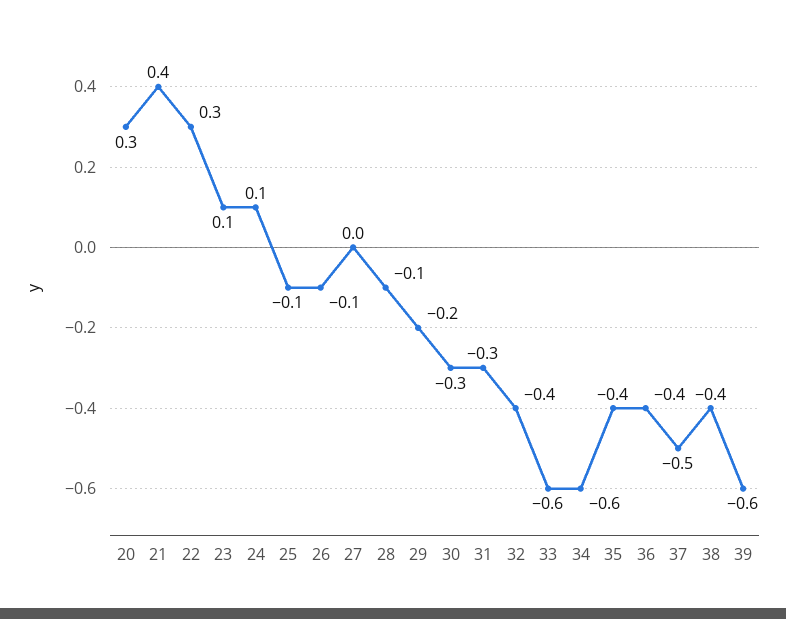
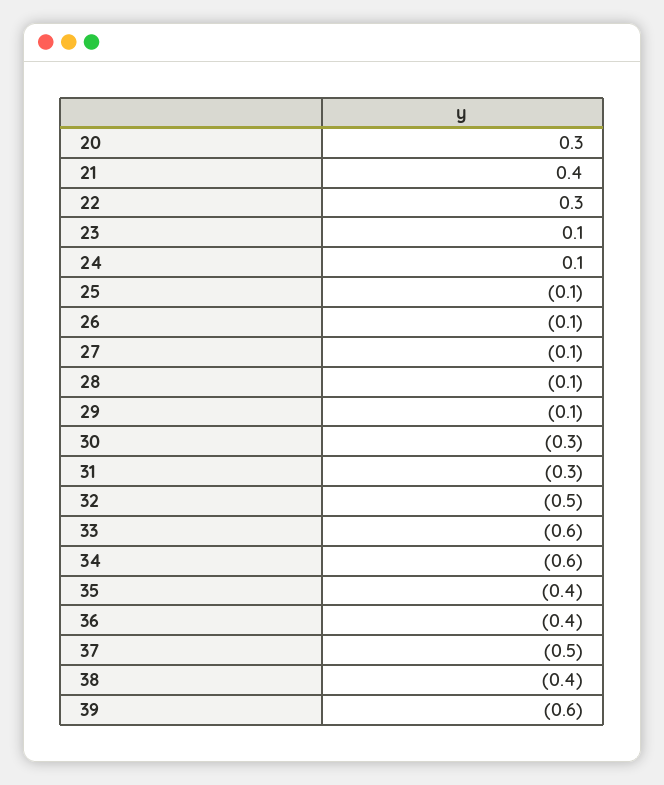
  {
    "20": 0.3,
    "21": 0.4,
    "22": 0.3,
    "23": 0.1,
    "24": 0.1,
    "25": -0.1,
    "26": -0.1,
-   "27": 0,
+   "27": -0.1,
    "28": -0.1,
-   "29": -0.2,
+   "29": -0.1,
    "30": -0.3,
    "31": -0.3,
-   "32": -0.4,
+   "32": -0.5,
    "33": -0.6,
    "34": -0.6,
    "35": -0.4,
    "36": -0.4,
    "37": -0.5,
    "38": -0.4,
    "39": -0.6
  }

